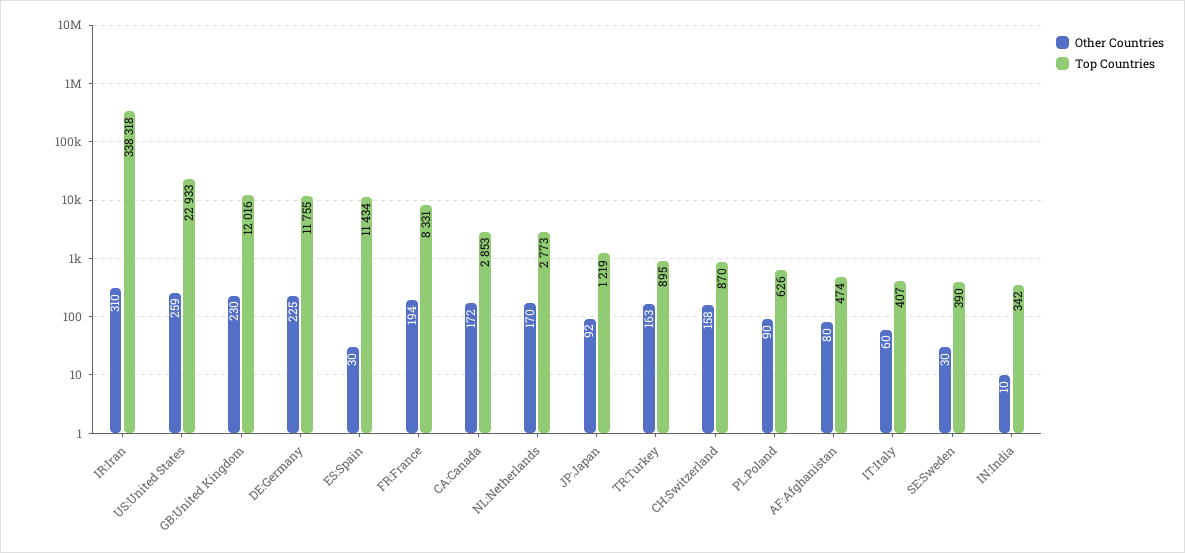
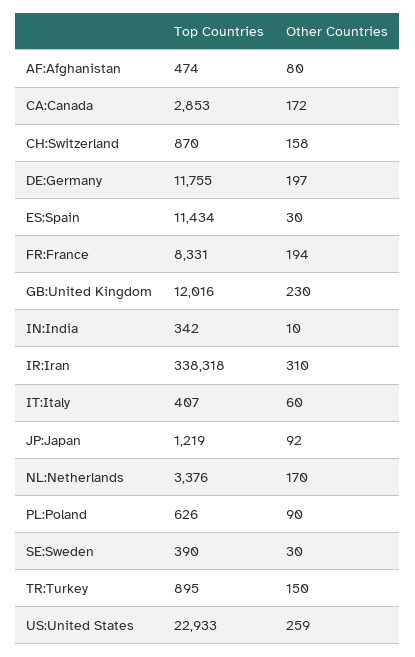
  {
    "Other Countries": {
      "IR:Iran": 310,
      "US:United States": 259,
      "GB:United Kingdom": 230,
-     "DE:Germany": 225,
+     "DE:Germany": 197,
      "ES:Spain": 30,
      "FR:France": 194,
      "CA:Canada": 172,
      "NL:Netherlands": 170,
      "JP:Japan": 92,
-     "TR:Turkey": 163,
+     "TR:Turkey": 150,
      "CH:Switzerland": 158,
      "PL:Poland": 90,
      "AF:Afghanistan": 80,
      "IT:Italy": 60,
      "SE:Sweden": 30,
      "IN:India": 10
    },
    "Top Countries": {
      "IR:Iran": 338318,
      "US:United States": 22933,
      "GB:United Kingdom": 12016,
      "DE:Germany": 11755,
      "ES:Spain": 11434,
      "FR:France": 8331,
      "CA:Canada": 2853,
-     "NL:Netherlands": 2773,
+     "NL:Netherlands": 3376,
      "JP:Japan": 1219,
      "TR:Turkey": 895,
      "CH:Switzerland": 870,
      "PL:Poland": 626,
      "AF:Afghanistan": 474,
      "IT:Italy": 407,
      "SE:Sweden": 390,
      "IN:India": 342
    }
  }

